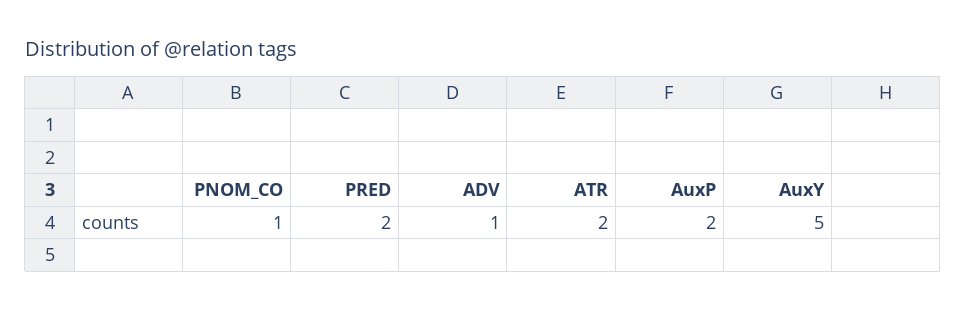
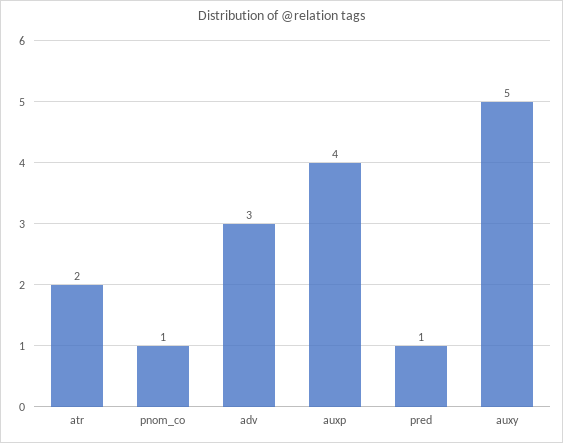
  {
    "PNOM_CO": 1,
-   "PRED": 2,
+   "PRED": 1,
-   "ADV": 1,
+   "ADV": 3,
    "ATR": 2,
-   "AuxP": 2,
+   "AuxP": 4,
    "AuxY": 5
  }

